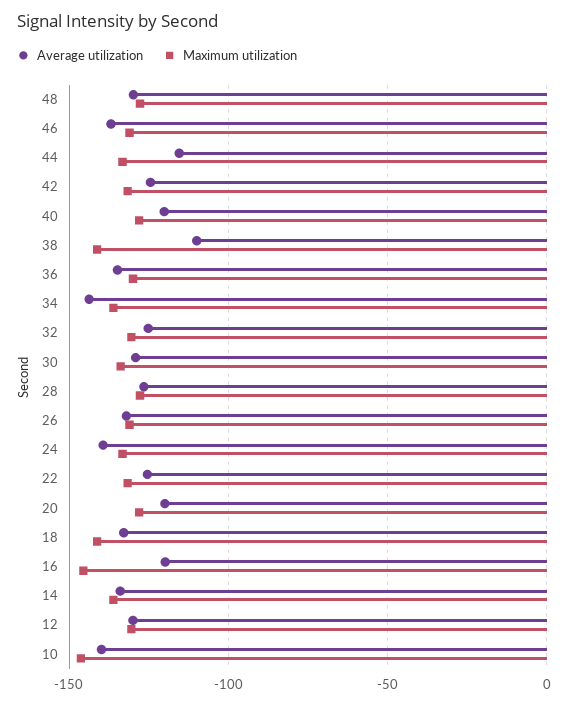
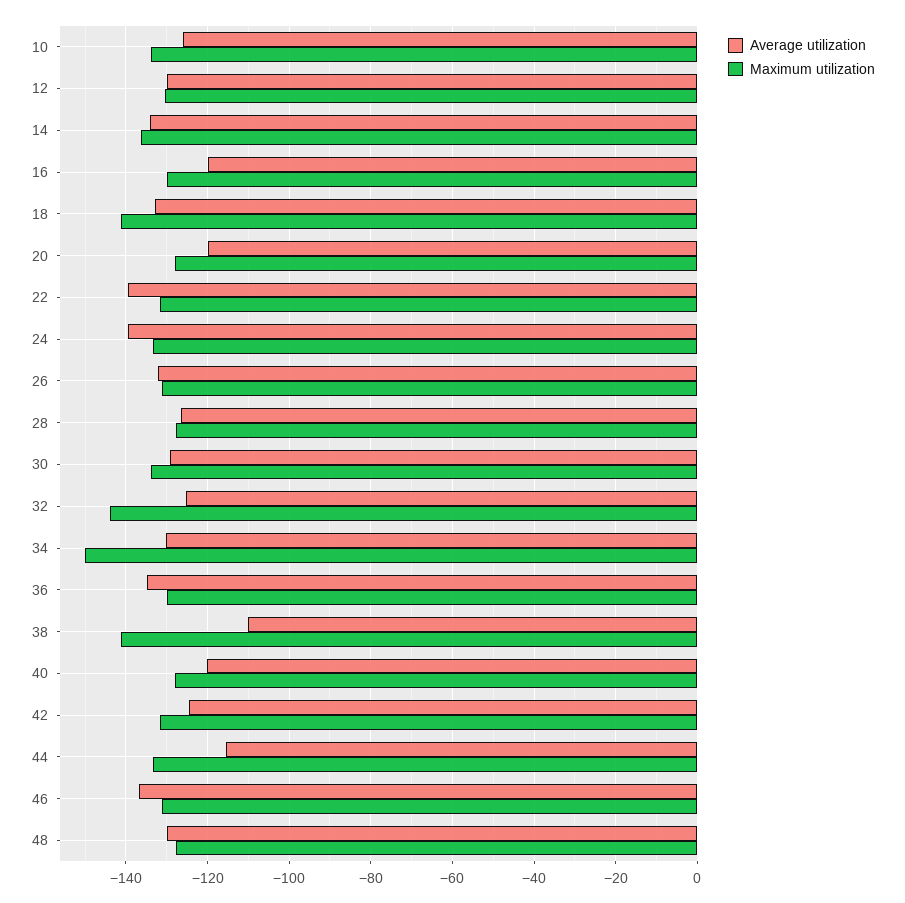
  {
    "Average utilization": {
      "48": -130,
      "46": -136,
      "44": -116,
      "42": -124,
      "40": -120,
      "38": -110,
      "36": -134,
-     "34": -145,
+     "34": -130,
      "32": -126,
      "30": -130,
      "28": -126,
      "26": -132,
      "24": -140,
-     "22": -125,
+     "22": -140,
      "20": -120,
      "18": -132,
      "16": -120,
      "14": -134,
      "12": -130,
-     "10": -140
+     "10": -126
    },
    "Maximum utilization": {
      "48": -128,
      "46": -132,
      "44": -134,
      "42": -132,
      "40": -128,
      "38": -142,
      "36": -130,
-     "34": -135,
+     "34": -150,
-     "32": -130,
+     "32": -144,
      "30": -134,
      "28": -128,
      "26": -132,
      "24": -134,
      "22": -132,
      "20": -128,
      "18": -142,
-     "16": -145,
+     "16": -130,
      "14": -136,
      "12": -130,
-     "10": -145
+     "10": -134
    }
  }

